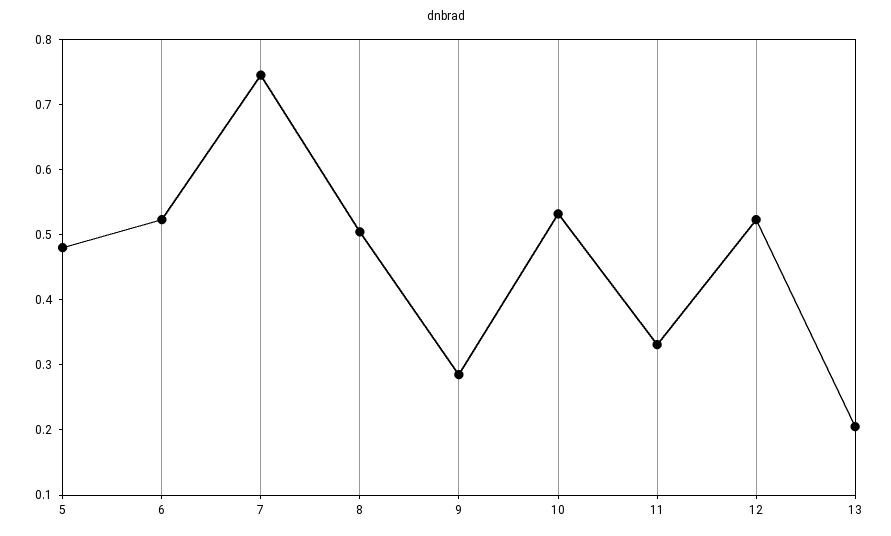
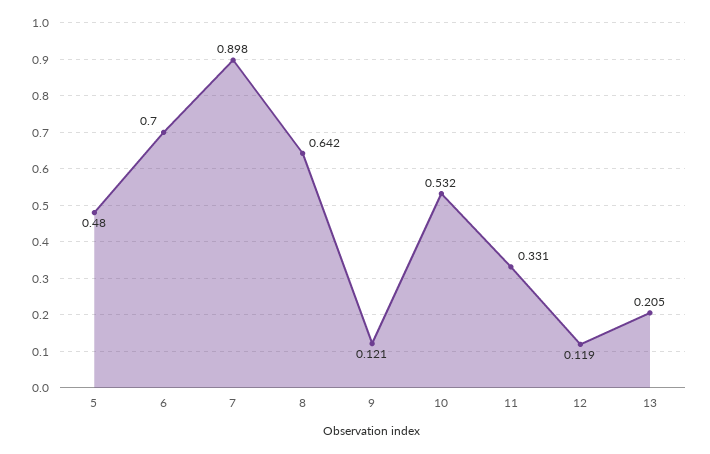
  {
    "5": 0.48,
-   "6": 0.52,
+   "6": 0.7,
-   "7": 0.74,
+   "7": 0.898,
-   "8": 0.5,
+   "8": 0.642,
-   "9": 0.28,
+   "9": 0.121,
    "10": 0.532,
    "11": 0.331,
-   "12": 0.52,
+   "12": 0.119,
    "13": 0.205
  }

